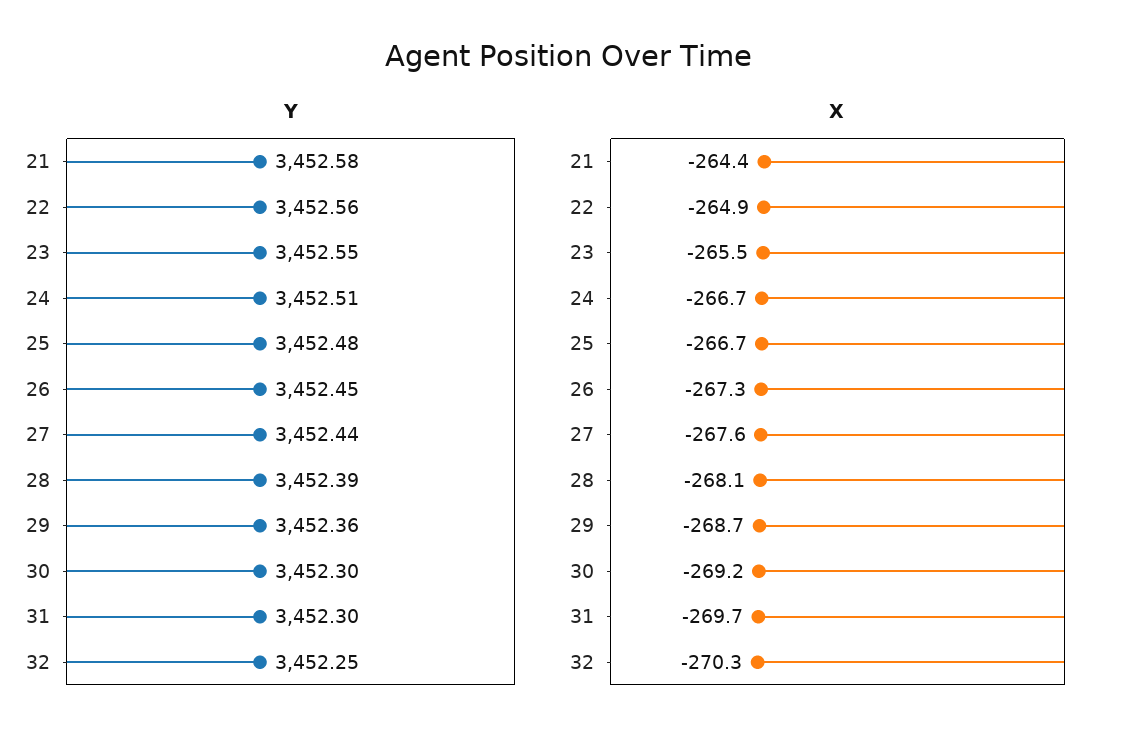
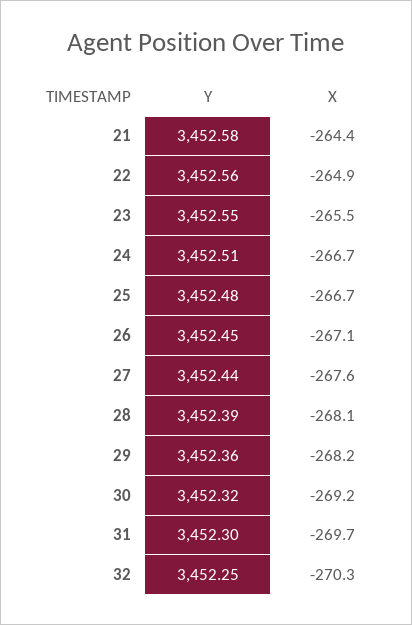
  {
    "Y": {
      "21": 3452.58,
      "22": 3452.56,
      "23": 3452.55,
      "24": 3452.51,
      "25": 3452.48,
      "26": 3452.45,
      "27": 3452.44,
      "28": 3452.39,
      "29": 3452.36,
-     "30": 3452.3,
+     "30": 3452.32,
      "31": 3452.3,
      "32": 3452.25
    },
    "X": {
      "21": -264.4,
      "22": -264.9,
      "23": -265.5,
      "24": -266.7,
      "25": -266.7,
-     "26": -267.3,
+     "26": -267.1,
      "27": -267.6,
      "28": -268.1,
-     "29": -268.7,
+     "29": -268.2,
      "30": -269.2,
      "31": -269.7,
      "32": -270.3
    }
  }

